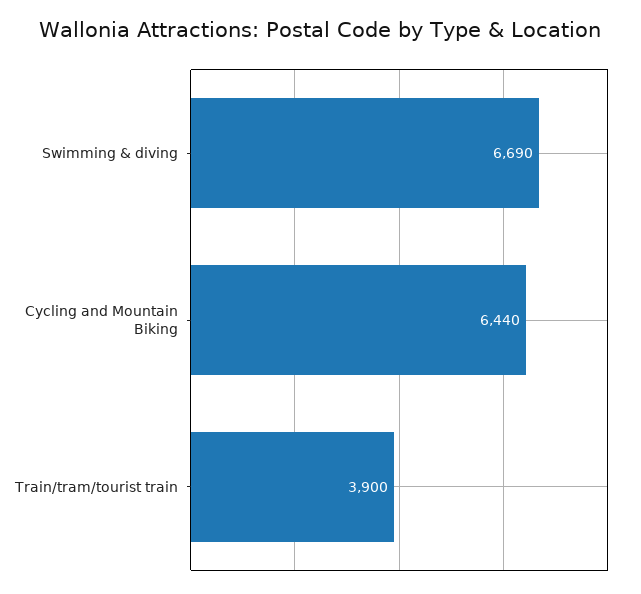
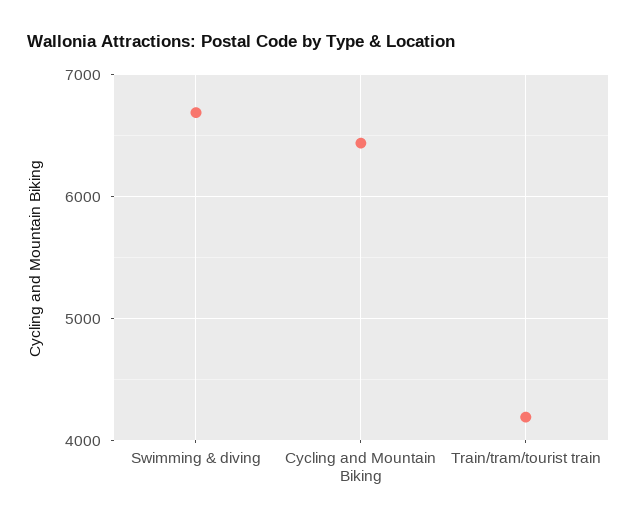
  {
    "Swimming & diving": 6690,
    "Cycling and Mountain Biking": 6440,
-   "Train/tram/tourist train": 3900
+   "Train/tram/tourist train": 4200
  }

